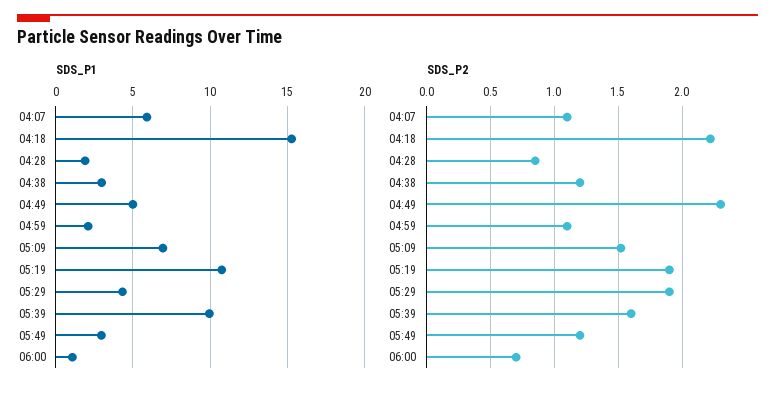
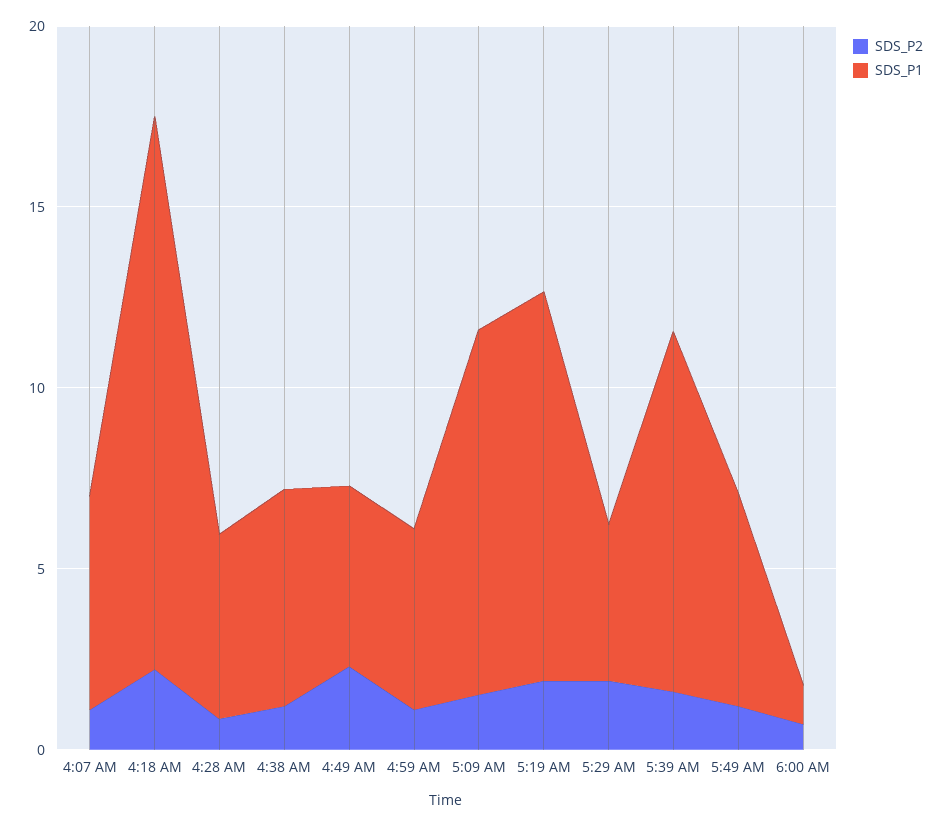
  {
    "SDS_P1": {
      "04:07": 6,
      "04:18": 15.5,
-     "04:28": 2,
+     "04:28": 5,
-     "04:38": 3,
+     "04:38": 6,
      "04:49": 5,
-     "04:59": 2,
+     "04:59": 5,
-     "05:09": 7,
+     "05:09": 10,
      "05:19": 11,
      "05:29": 4.5,
      "05:39": 10,
-     "05:49": 3,
+     "05:49": 6,
      "06:00": 1
    },
    "SDS_P2": {
      "04:07": 1.1,
      "04:18": 2.2,
      "04:28": 0.85,
      "04:38": 1.2,
      "04:49": 2.3,
      "04:59": 1.1,
      "05:09": 1.5,
      "05:19": 1.9,
      "05:29": 1.9,
      "05:39": 1.6,
      "05:49": 1.2,
      "06:00": 0.7
    }
  }

